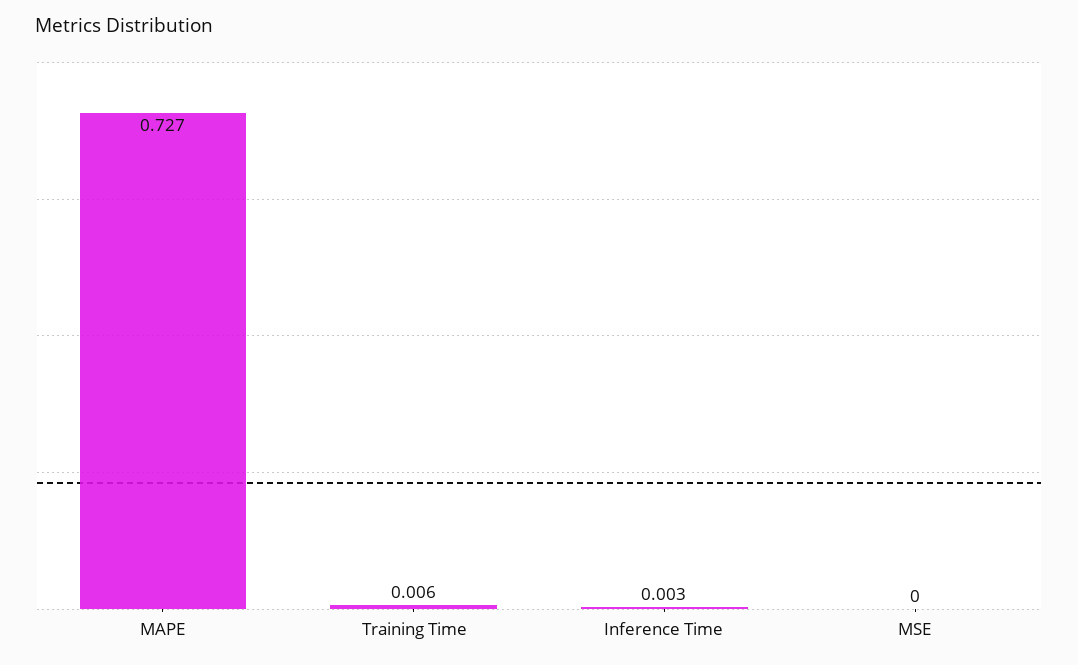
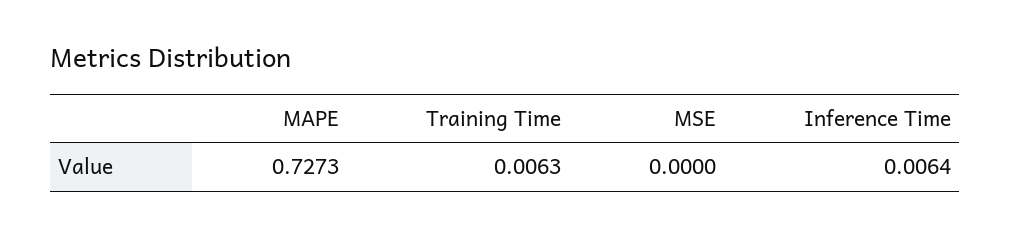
  {
    "MAPE": 0.7273,
    "Training Time": 0.0063,
-   "Inference Time": 0.003,
+   "Inference Time": 0.0064,
    "MSE": 0
  }

